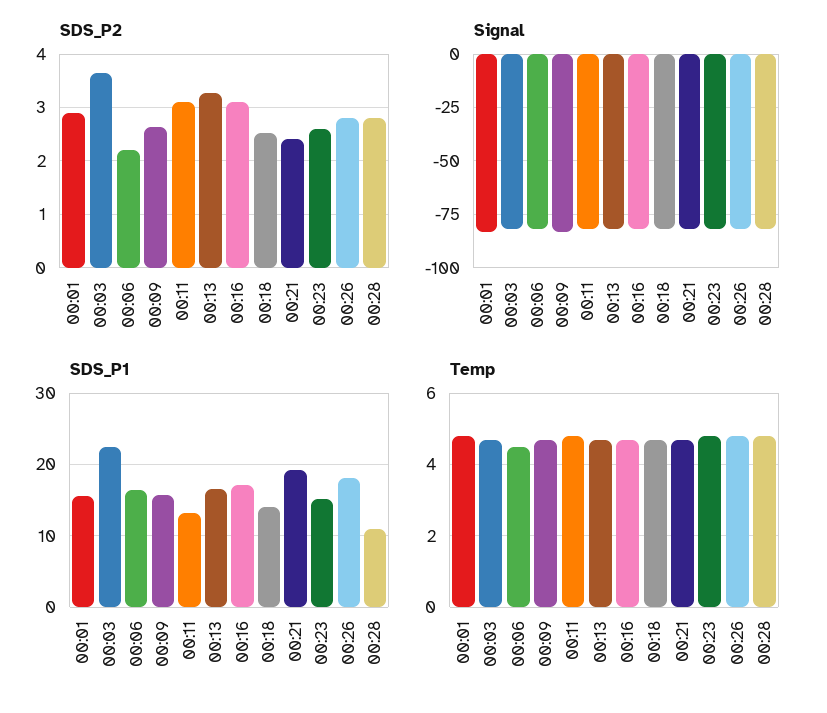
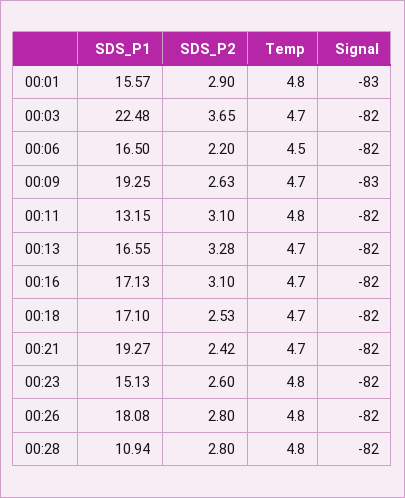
  {
    "SDS_P2": {
      "00:01": 2.9,
      "00:03": 3.65,
      "00:06": 2.2,
      "00:09": 2.63,
      "00:11": 3.1,
      "00:13": 3.28,
      "00:16": 3.1,
      "00:18": 2.53,
      "00:21": 2.42,
      "00:23": 2.6,
      "00:26": 2.8,
      "00:28": 2.8
    },
    "Signal": {
      "00:01": -83,
      "00:03": -82,
      "00:06": -82,
      "00:09": -83,
      "00:11": -82,
      "00:13": -82,
      "00:16": -82,
      "00:18": -82,
      "00:21": -82,
      "00:23": -82,
      "00:26": -82,
      "00:28": -82
    },
    "SDS_P1": {
      "00:01": 15.57,
      "00:03": 22.48,
      "00:06": 16.5,
-     "00:09": 16,
+     "00:09": 19.25,
      "00:11": 13.15,
      "00:13": 16.55,
      "00:16": 17.13,
-     "00:18": 14,
+     "00:18": 17.1,
      "00:21": 19.27,
      "00:23": 15.13,
      "00:26": 18.08,
      "00:28": 10.94
    },
    "Temp": {
      "00:01": 4.8,
      "00:03": 4.7,
      "00:06": 4.5,
      "00:09": 4.7,
      "00:11": 4.8,
      "00:13": 4.7,
      "00:16": 4.7,
      "00:18": 4.7,
      "00:21": 4.7,
      "00:23": 4.8,
      "00:26": 4.8,
      "00:28": 4.8
    }
  }

